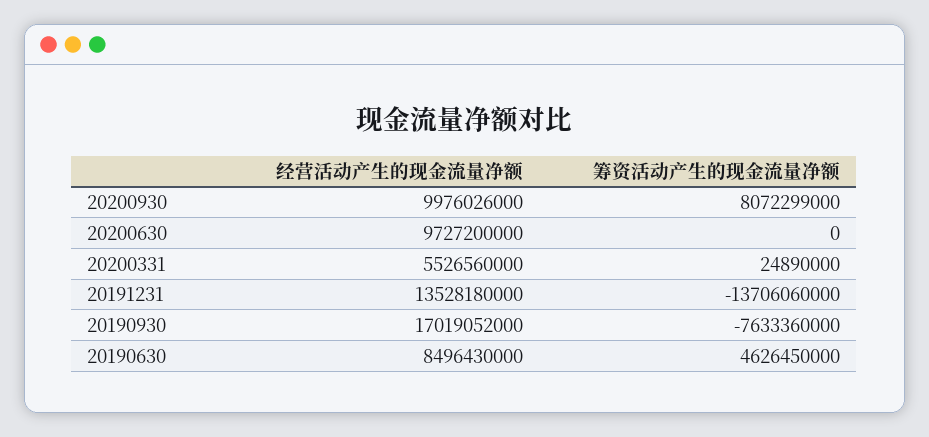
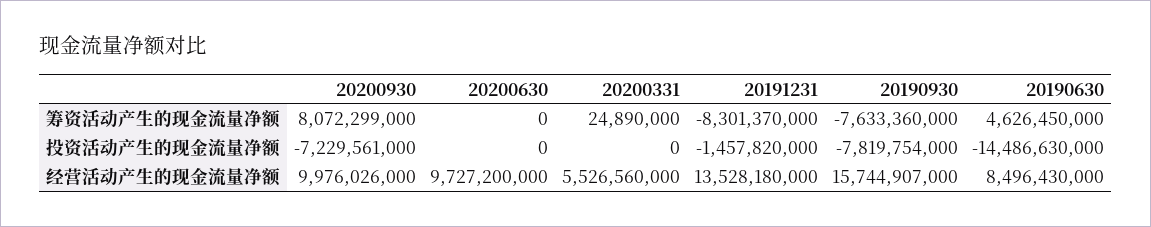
  {
    "经营活动产生的现金流量净额": {
      "20200930": 9976026000,
      "20200630": 9727200000,
      "20200331": 5526560000,
      "20191231": 13528180000,
-     "20190930": 17019052000,
+     "20190930": 15744907000,
      "20190630": 8496430000
    },
    "筹资活动产生的现金流量净额": {
      "20200930": 8072299000,
      "20200630": 0,
      "20200331": 24890000,
-     "20191231": -13706060000,
+     "20191231": -8301370000,
      "20190930": -7633360000,
      "20190630": 4626450000
-   }
+   },
+   "投资活动产生的现金流量净额": {
+     "20200930": -7229561000,
+     "20200630": 0,
+     "20200331": 0,
+     "20191231": -1457820000,
+     "20190930": -7819754000,
+     "20190630": -14486630000
+   }
  }

